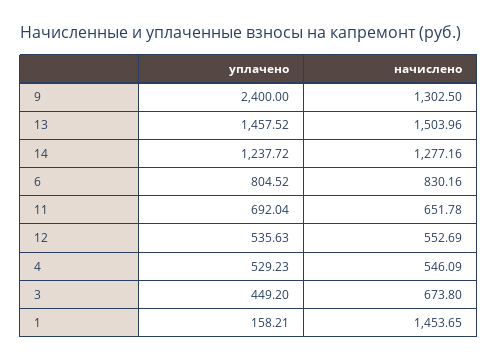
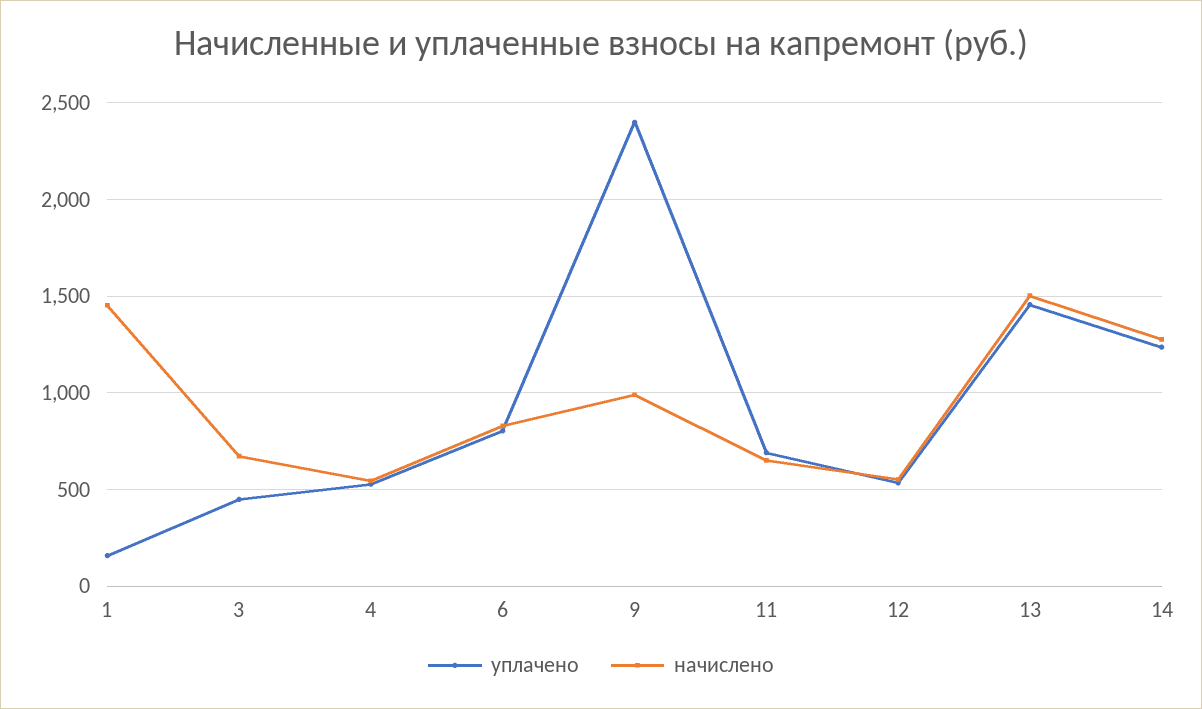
  {
    "уплачено": {
      "9": 2400,
      "13": 1457.52,
      "14": 1237.72,
      "6": 804.52,
      "11": 692.04,
      "12": 535.63,
      "4": 529.23,
      "3": 449.2,
      "1": 158.21
    },
    "начислено": {
-     "9": 1302.5,
+     "9": 1000,
      "13": 1503.96,
      "14": 1277.16,
      "6": 830.16,
      "11": 651.78,
      "12": 552.69,
      "4": 546.09,
      "3": 673.8,
      "1": 1453.65
    }
  }

